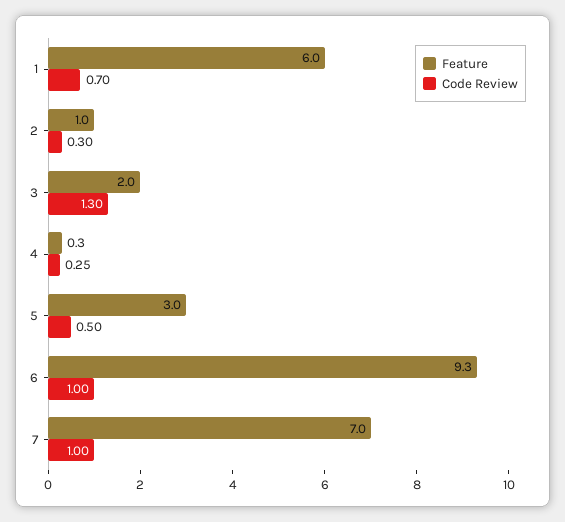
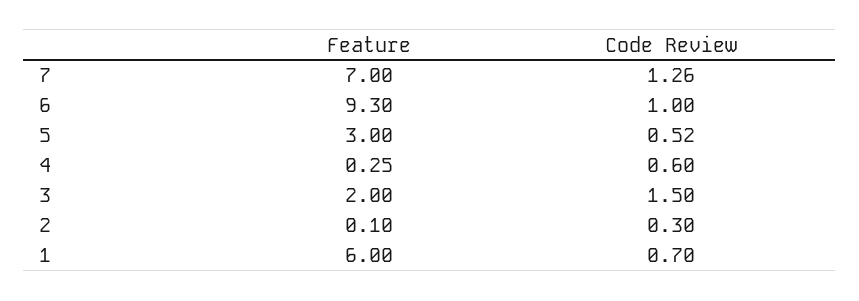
  {
    "Feature": {
      "1": 6,
-     "2": 1,
+     "2": 0.1,
      "3": 2,
      "4": 0.25,
      "5": 3,
      "6": 9.3,
      "7": 7
    },
    "Code Review": {
      "1": 0.7,
      "2": 0.3,
-     "3": 1.3,
+     "3": 1.5,
-     "4": 0.25,
+     "4": 0.6,
-     "5": 0.5,
+     "5": 0.52,
      "6": 1,
-     "7": 1
+     "7": 1.26
    }
  }

